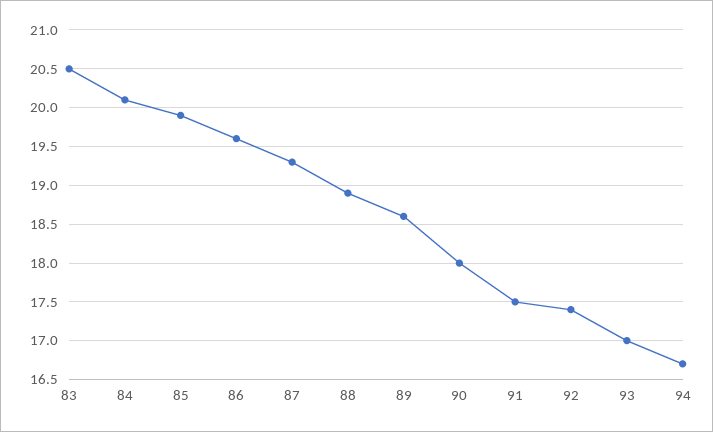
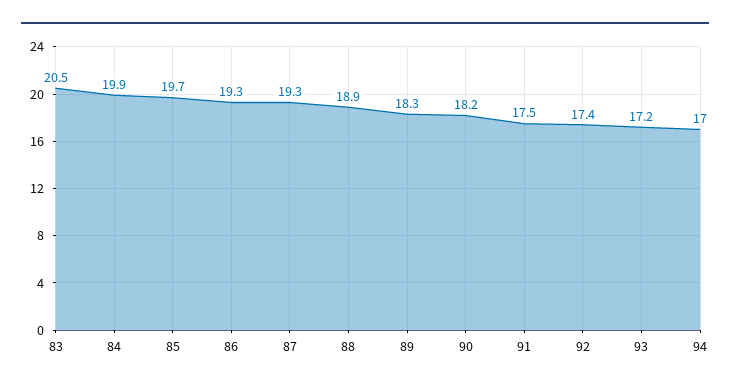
  {
    "83": 20.5,
-   "84": 20.1,
+   "84": 19.9,
-   "85": 19.9,
+   "85": 19.7,
-   "86": 19.6,
+   "86": 19.3,
    "87": 19.3,
    "88": 18.9,
-   "89": 18.6,
+   "89": 18.3,
-   "90": 18,
+   "90": 18.2,
    "91": 17.5,
    "92": 17.4,
-   "93": 17,
+   "93": 17.2,
-   "94": 16.7
+   "94": 17
  }

